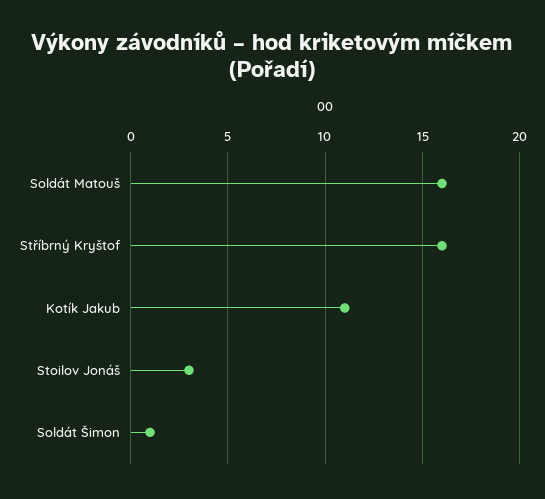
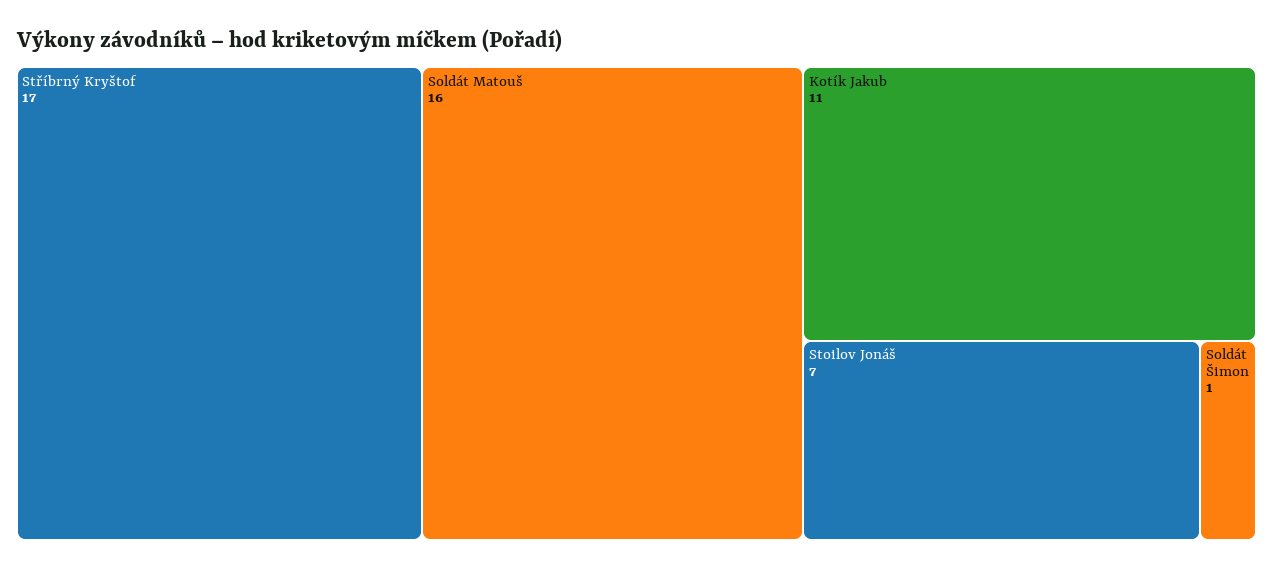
  {
    "Soldát Matouš": 16,
-   "Stříbrný Kryštof": 16,
+   "Stříbrný Kryštof": 17,
    "Kotík Jakub": 11,
-   "Stoilov Jonáš": 3,
+   "Stoilov Jonáš": 7,
    "Soldát Šimon": 1
  }

